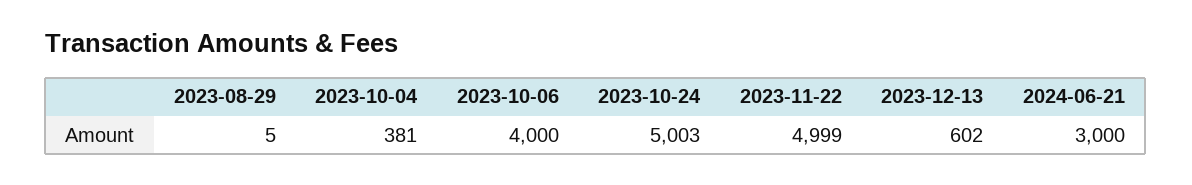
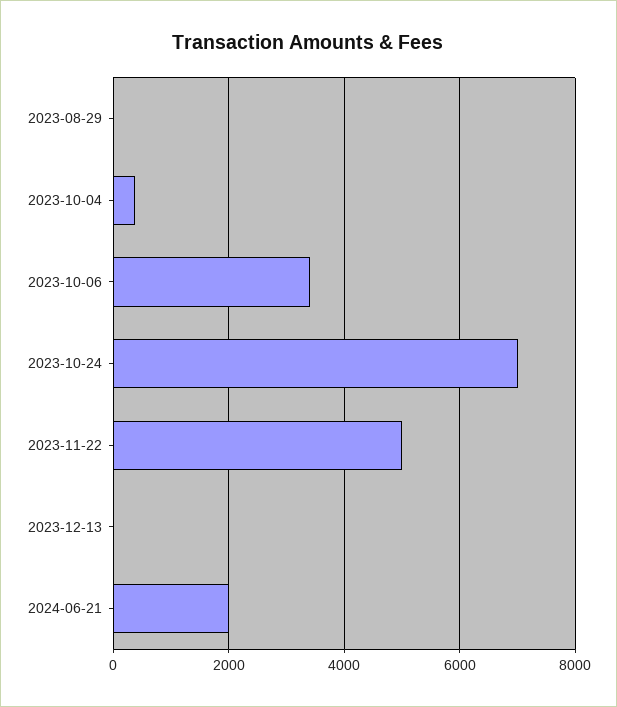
  {
    "2023-08-29": 5,
    "2023-10-04": 381,
-   "2023-10-06": 4000,
+   "2023-10-06": 3400,
-   "2023-10-24": 5003,
+   "2023-10-24": 7000,
    "2023-11-22": 4999,
-   "2023-12-13": 602,
+   "2023-12-13": 0,
-   "2024-06-21": 3000
+   "2024-06-21": 2000
  }

